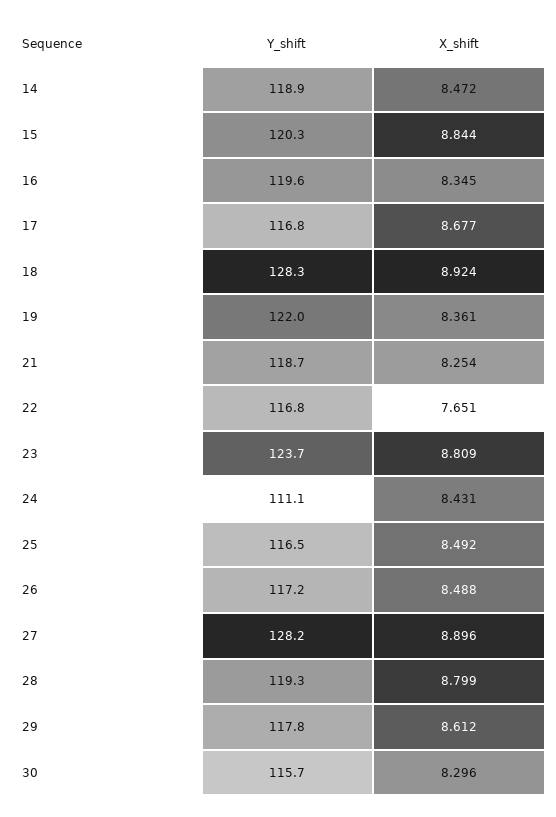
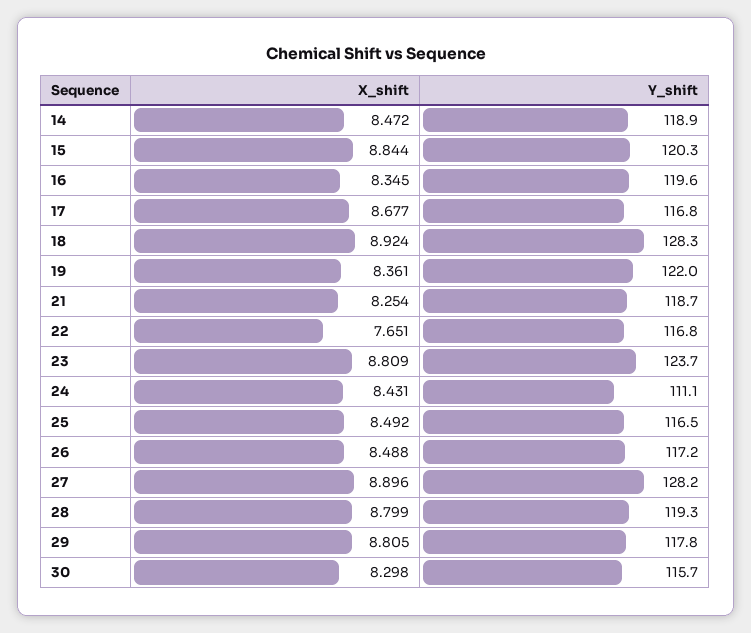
  {
    "Y_shift": {
      "14": 118.9,
      "15": 120.3,
      "16": 119.6,
      "17": 116.8,
      "18": 128.3,
      "19": 122,
      "21": 118.7,
      "22": 116.8,
      "23": 123.7,
      "24": 111.1,
      "25": 116.5,
      "26": 117.2,
      "27": 128.2,
      "28": 119.3,
      "29": 117.8,
      "30": 115.7
    },
    "X_shift": {
      "14": 8.472,
      "15": 8.844,
      "16": 8.345,
      "17": 8.677,
      "18": 8.924,
      "19": 8.361,
      "21": 8.254,
      "22": 7.651,
      "23": 8.809,
      "24": 8.431,
      "25": 8.492,
      "26": 8.488,
      "27": 8.896,
      "28": 8.799,
-     "29": 8.612,
+     "29": 8.805,
-     "30": 8.296
+     "30": 8.298
    }
  }

